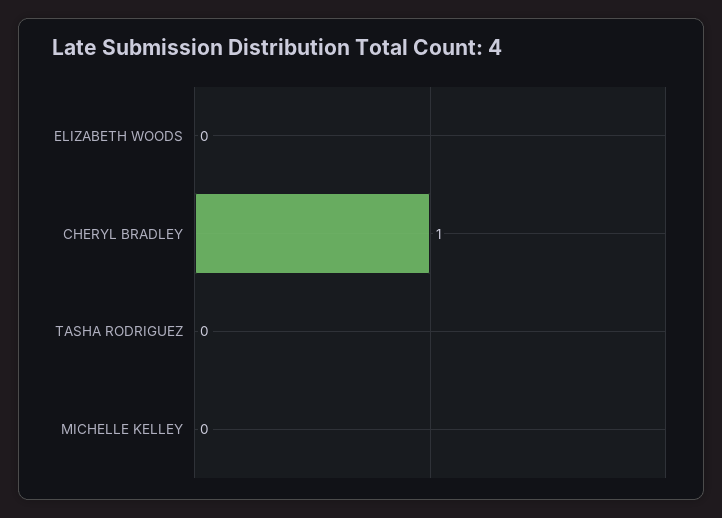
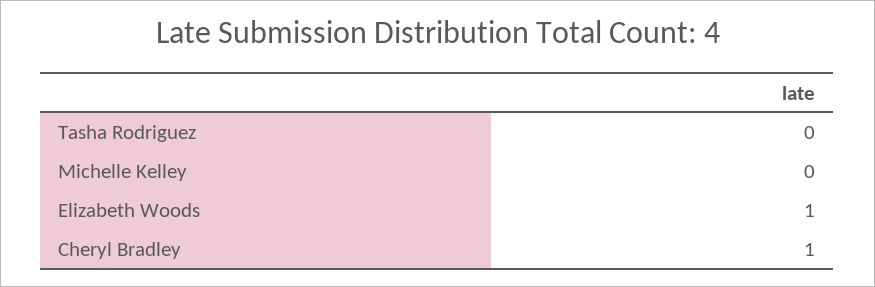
  {
-   "ELIZABETH WOODS": 0,
+   "ELIZABETH WOODS": 1,
    "CHERYL BRADLEY": 1,
    "TASHA RODRIGUEZ": 0,
    "MICHELLE KELLEY": 0
  }

